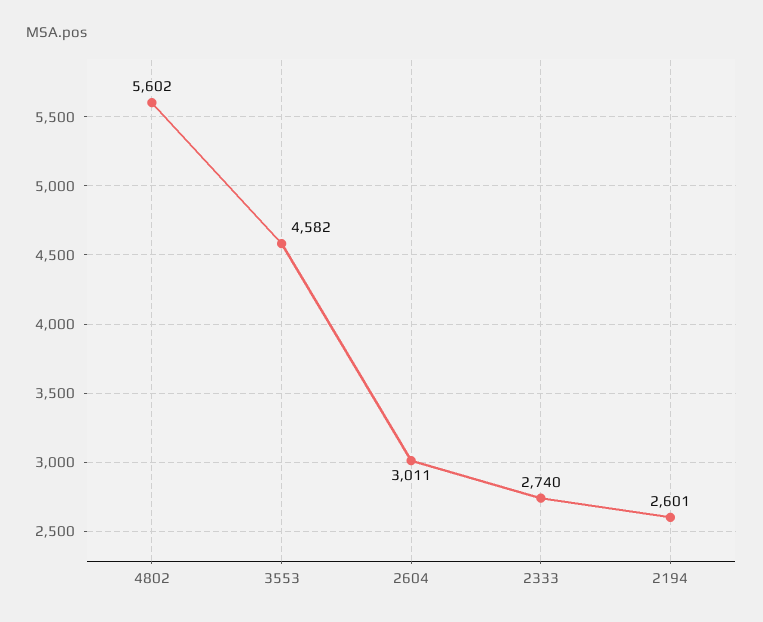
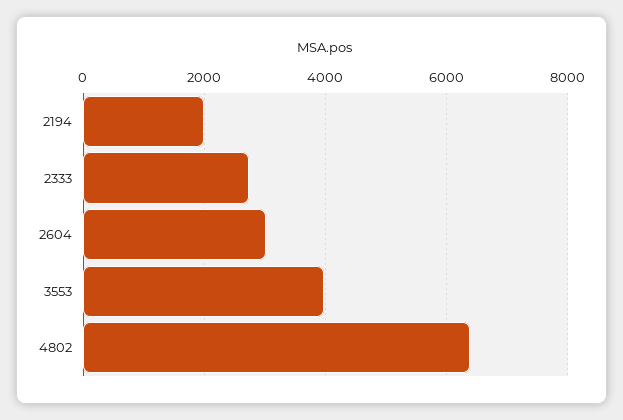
  {
-   "4802": 5602,
+   "4802": 6400,
-   "3553": 4582,
+   "3553": 4000,
    "2604": 3011,
    "2333": 2740,
-   "2194": 2601
+   "2194": 2000
  }

